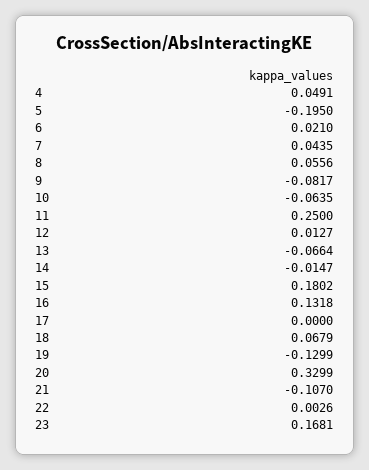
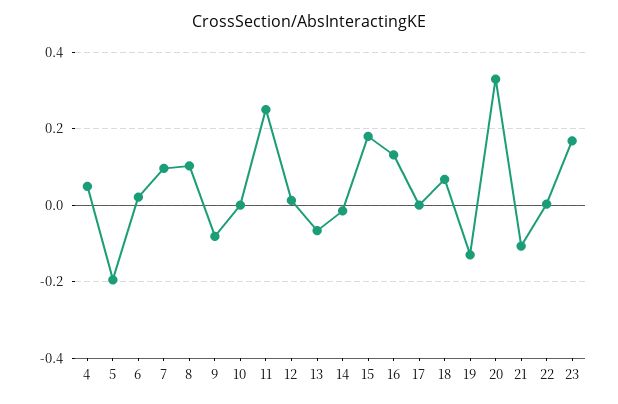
  {
    "4": 0.0491,
    "5": -0.195,
    "6": 0.021,
-   "7": 0.0435,
+   "7": 0.1,
-   "8": 0.0556,
+   "8": 0.1,
    "9": -0.0817,
-   "10": -0.0635,
+   "10": 0,
    "11": 0.25,
    "12": 0.0127,
    "13": -0.0664,
    "14": -0.0147,
    "15": 0.1802,
    "16": 0.1318,
    "17": 0,
    "18": 0.0679,
    "19": -0.1299,
    "20": 0.3299,
    "21": -0.107,
    "22": 0.0026,
    "23": 0.1681
  }

